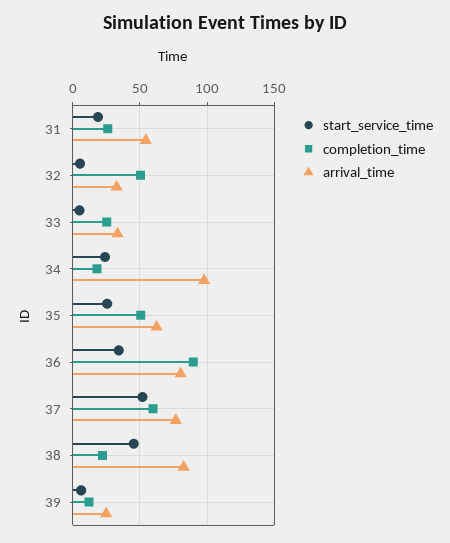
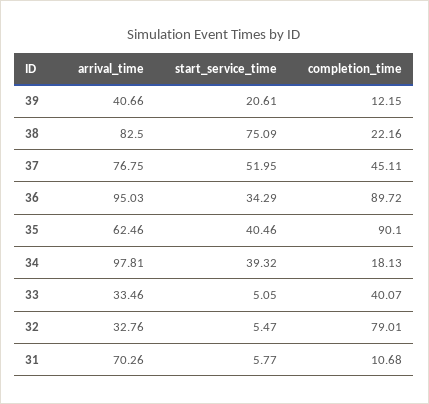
  {
    "start_service_time": {
-     "31": 20,
+     "31": 5.77,
      "32": 5.47,
      "33": 5.05,
-     "34": 25,
+     "34": 39.32,
-     "35": 25,
+     "35": 40.46,
      "36": 34.29,
      "37": 51.95,
-     "38": 45,
+     "38": 75.09,
-     "39": 5
+     "39": 20.61
    },
    "completion_time": {
-     "31": 25,
+     "31": 10.68,
-     "32": 50,
+     "32": 79.01,
-     "33": 25,
+     "33": 40.07,
      "34": 18.13,
-     "35": 50,
+     "35": 90.1,
      "36": 89.72,
-     "37": 60,
+     "37": 45.11,
      "38": 22.16,
      "39": 12.15
    },
    "arrival_time": {
-     "31": 55,
+     "31": 70.26,
      "32": 32.76,
      "33": 33.46,
      "34": 97.81,
      "35": 62.46,
-     "36": 80,
+     "36": 95.03,
      "37": 76.75,
      "38": 82.5,
-     "39": 25
+     "39": 40.66
    }
  }

